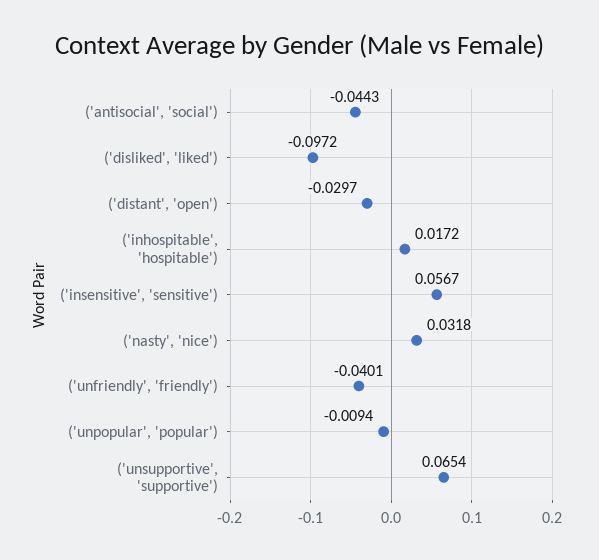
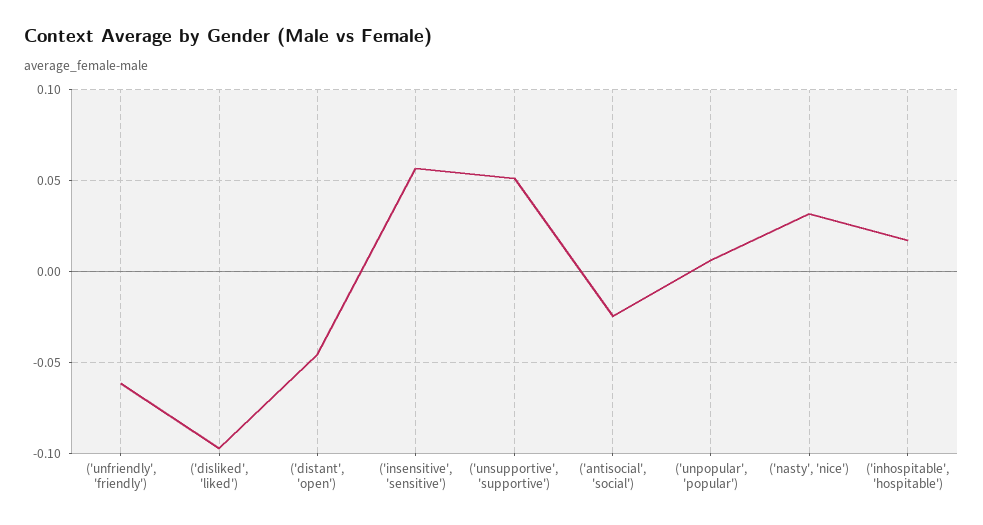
  {
-   "('antisocial', 'social')": -0.0443,
+   "('antisocial', 'social')": -0.025,
    "('disliked', 'liked')": -0.0972,
-   "('distant', 'open')": -0.0297,
+   "('distant', 'open')": -0.045,
    "('inhospitable', 'hospitable')": 0.0172,
    "('insensitive', 'sensitive')": 0.0567,
    "('nasty', 'nice')": 0.0318,
-   "('unfriendly', 'friendly')": -0.0401,
+   "('unfriendly', 'friendly')": -0.06,
-   "('unpopular', 'popular')": -0.0094,
+   "('unpopular', 'popular')": 0.005,
-   "('unsupportive', 'supportive')": 0.0654
+   "('unsupportive', 'supportive')": 0.05
  }

